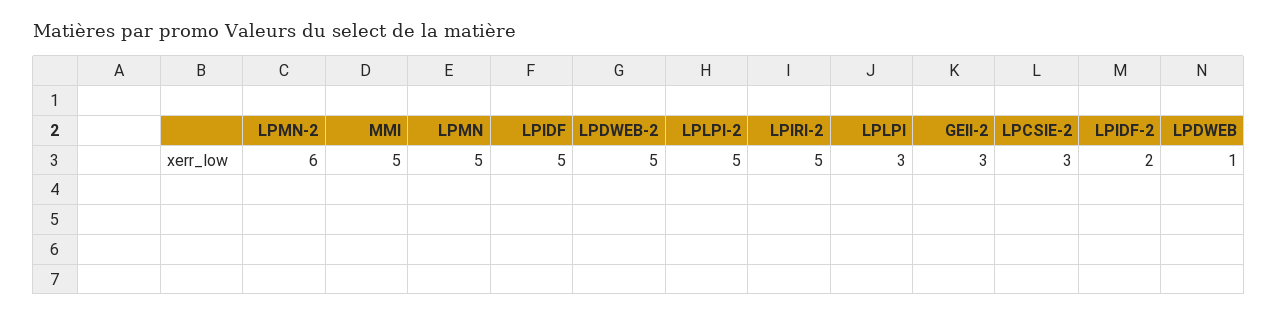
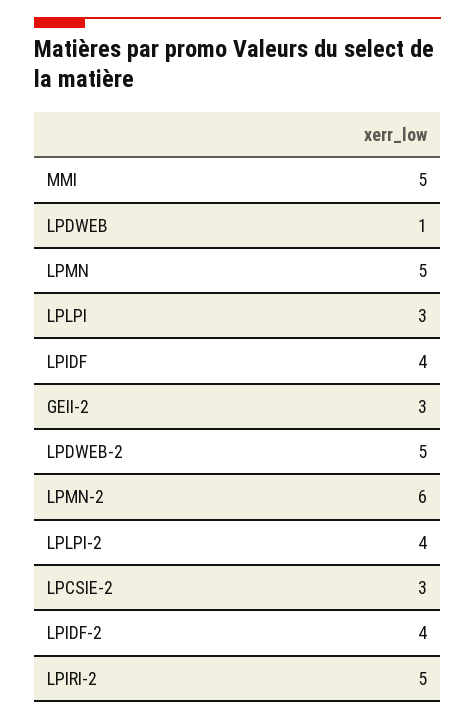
  {
    "LPMN-2": 6,
    "MMI": 5,
    "LPMN": 5,
-   "LPIDF": 5,
+   "LPIDF": 4,
    "LPDWEB-2": 5,
-   "LPLPI-2": 5,
+   "LPLPI-2": 4,
    "LPIRI-2": 5,
    "LPLPI": 3,
    "GEII-2": 3,
    "LPCSIE-2": 3,
-   "LPIDF-2": 2,
+   "LPIDF-2": 4,
    "LPDWEB": 1
  }

